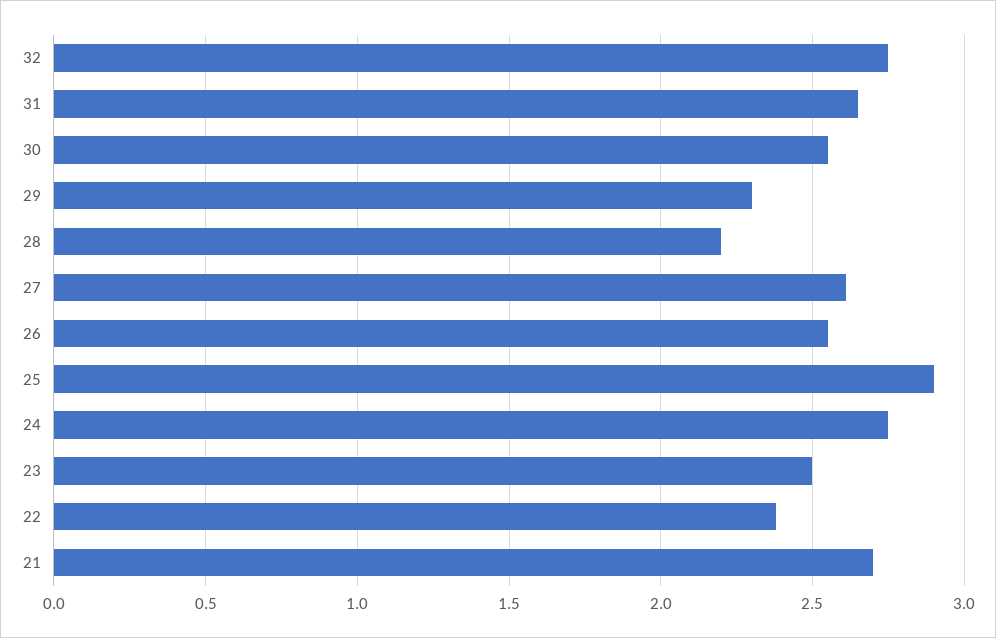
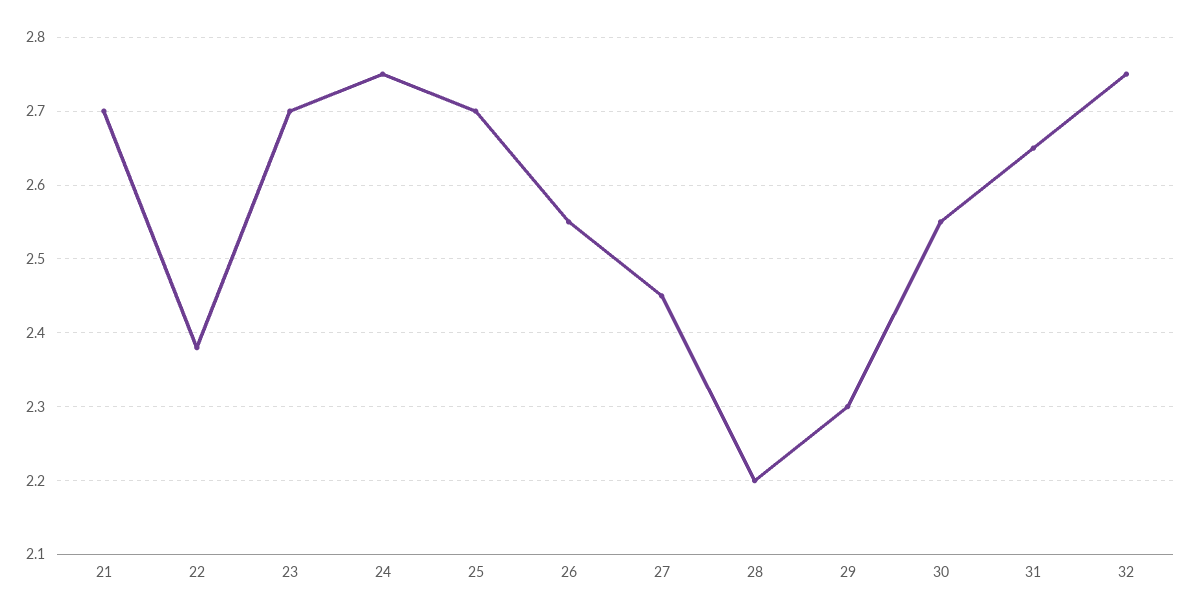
  {
    "32": 2.75,
    "31": 2.65,
    "30": 2.55,
    "29": 2.3,
    "28": 2.2,
-   "27": 2.6,
+   "27": 2.45,
    "26": 2.55,
-   "25": 2.9,
+   "25": 2.7,
    "24": 2.75,
-   "23": 2.5,
+   "23": 2.7,
    "22": 2.38,
    "21": 2.7
  }

